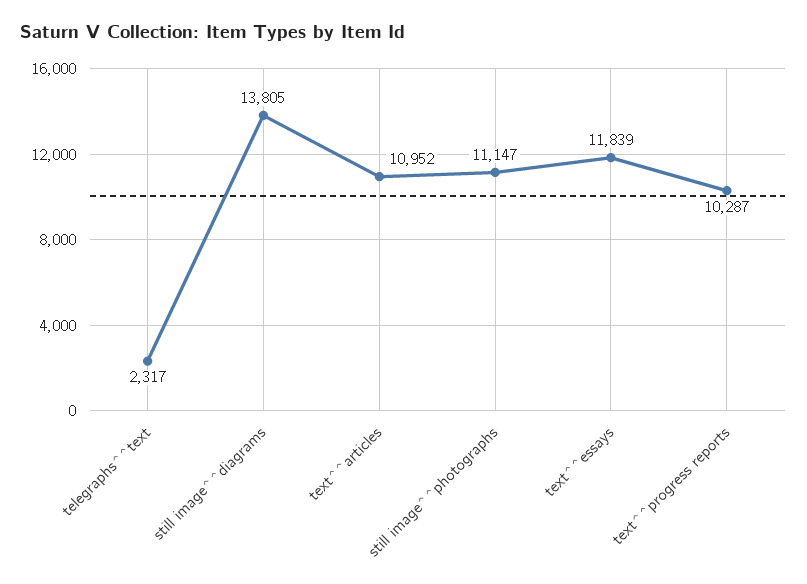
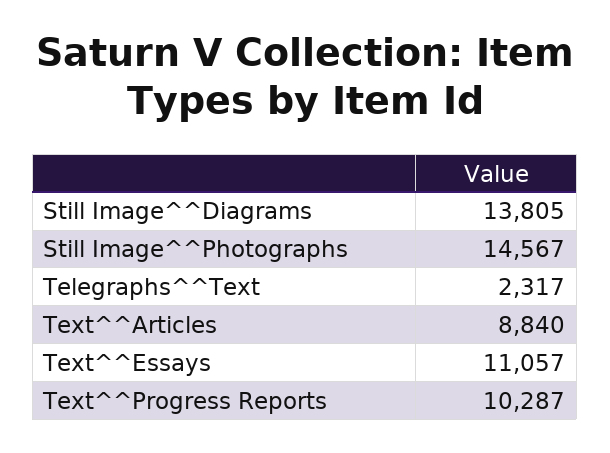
  {
    "telegraphs^^text": 2317,
    "still image^^diagrams": 13805,
-   "text^^articles": 10952,
+   "text^^articles": 8840,
-   "still image^^photographs": 11147,
+   "still image^^photographs": 14567,
-   "text^^essays": 11839,
+   "text^^essays": 11057,
    "text^^progress reports": 10287
  }

